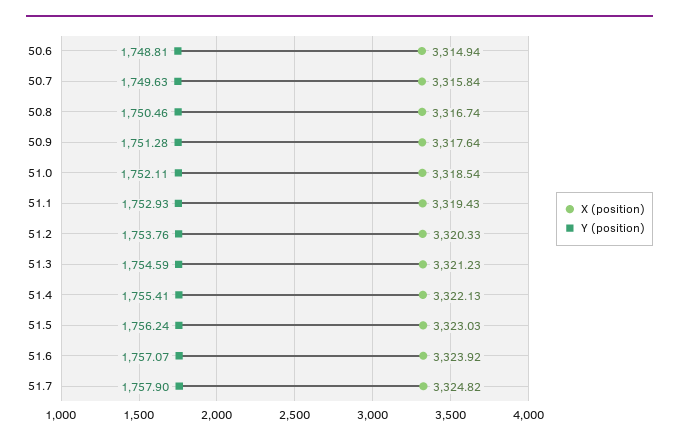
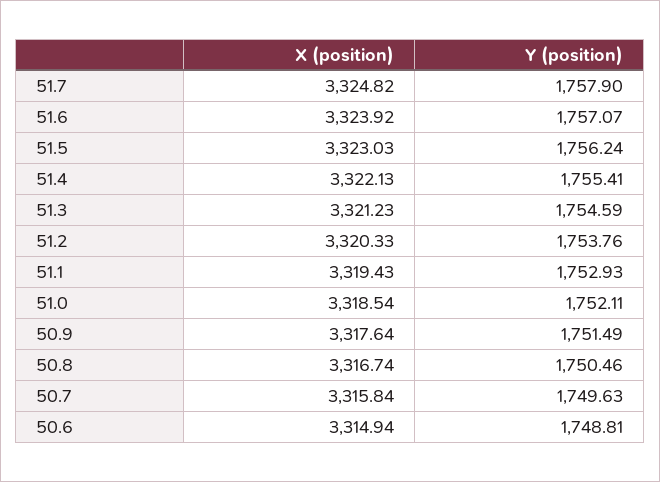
  {
    "X (position)": {
      "50.6": 3314.94,
      "50.7": 3315.84,
      "50.8": 3316.74,
      "50.9": 3317.64,
      "51.0": 3318.54,
      "51.1": 3319.43,
      "51.2": 3320.33,
      "51.3": 3321.23,
      "51.4": 3322.13,
      "51.5": 3323.03,
      "51.6": 3323.92,
      "51.7": 3324.82
    },
    "Y (position)": {
      "50.6": 1748.81,
      "50.7": 1749.63,
      "50.8": 1750.46,
-     "50.9": 1751.28,
+     "50.9": 1751.49,
      "51.0": 1752.11,
      "51.1": 1752.93,
      "51.2": 1753.76,
      "51.3": 1754.59,
      "51.4": 1755.41,
      "51.5": 1756.24,
      "51.6": 1757.07,
      "51.7": 1757.9
    }
  }

